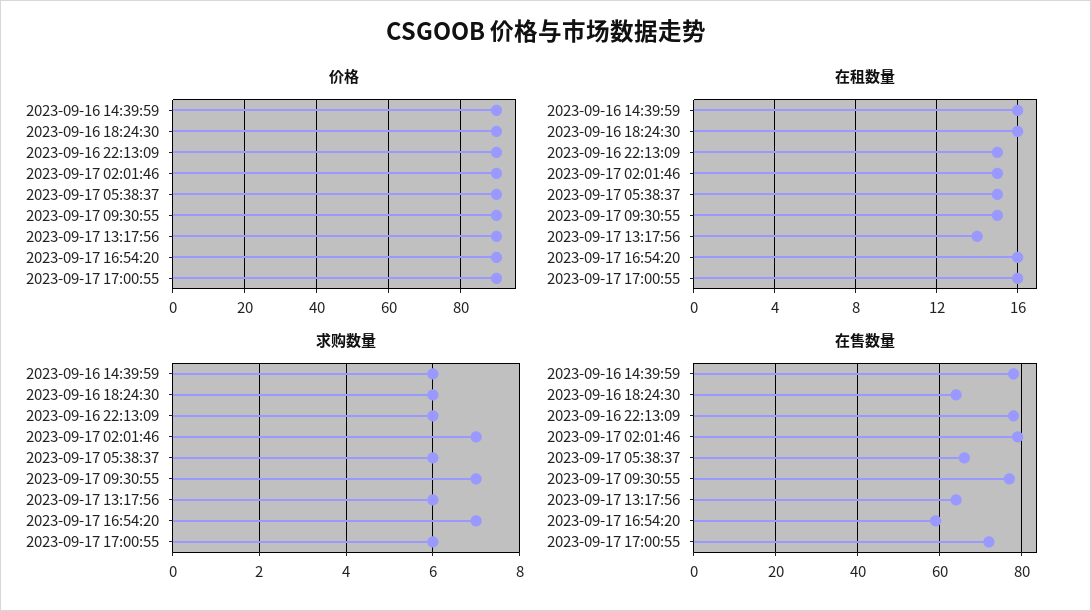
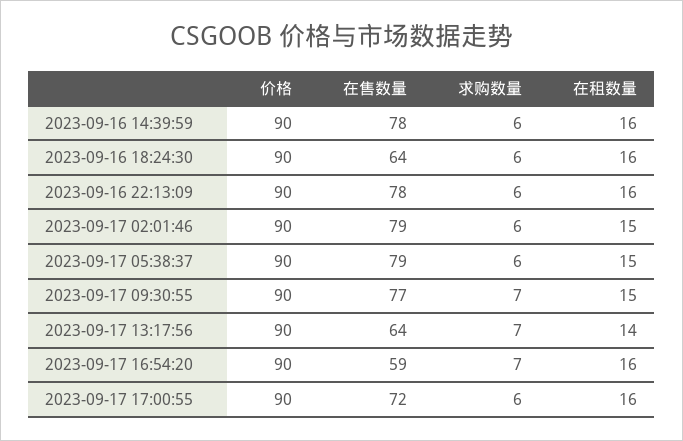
  {
    "价格": {
      "2023-09-16 14:39:59": 90,
      "2023-09-16 18:24:30": 90,
      "2023-09-16 22:13:09": 90,
      "2023-09-17 02:01:46": 90,
      "2023-09-17 05:38:37": 90,
      "2023-09-17 09:30:55": 90,
      "2023-09-17 13:17:56": 90,
      "2023-09-17 16:54:20": 90,
      "2023-09-17 17:00:55": 90
    },
    "在租数量": {
      "2023-09-16 14:39:59": 16,
      "2023-09-16 18:24:30": 16,
-     "2023-09-16 22:13:09": 15,
+     "2023-09-16 22:13:09": 16,
      "2023-09-17 02:01:46": 15,
      "2023-09-17 05:38:37": 15,
      "2023-09-17 09:30:55": 15,
      "2023-09-17 13:17:56": 14,
      "2023-09-17 16:54:20": 16,
      "2023-09-17 17:00:55": 16
    },
    "求购数量": {
      "2023-09-16 14:39:59": 6,
      "2023-09-16 18:24:30": 6,
      "2023-09-16 22:13:09": 6,
-     "2023-09-17 02:01:46": 7,
+     "2023-09-17 02:01:46": 6,
      "2023-09-17 05:38:37": 6,
      "2023-09-17 09:30:55": 7,
-     "2023-09-17 13:17:56": 6,
+     "2023-09-17 13:17:56": 7,
      "2023-09-17 16:54:20": 7,
      "2023-09-17 17:00:55": 6
    },
    "在售数量": {
      "2023-09-16 14:39:59": 78,
      "2023-09-16 18:24:30": 64,
      "2023-09-16 22:13:09": 78,
      "2023-09-17 02:01:46": 79,
-     "2023-09-17 05:38:37": 65,
+     "2023-09-17 05:38:37": 79,
      "2023-09-17 09:30:55": 77,
      "2023-09-17 13:17:56": 64,
      "2023-09-17 16:54:20": 59,
      "2023-09-17 17:00:55": 72
    }
  }

